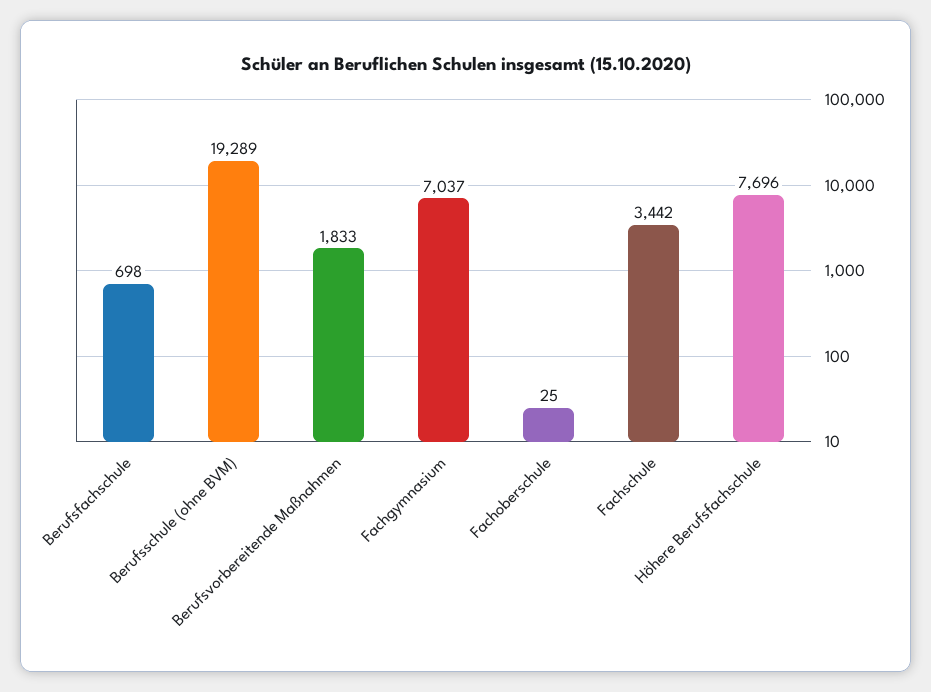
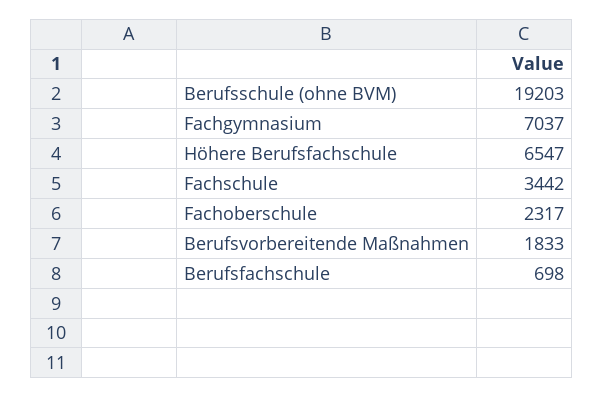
  {
    "Berufsfachschule": 698,
-   "Berufsschule (ohne BVM)": 19289,
+   "Berufsschule (ohne BVM)": 19203,
    "Berufsvorbereitende Maßnahmen": 1833,
    "Fachgymnasium": 7037,
-   "Fachoberschule": 25,
+   "Fachoberschule": 2317,
    "Fachschule": 3442,
-   "Höhere Berufsfachschule": 7696
+   "Höhere Berufsfachschule": 6547
  }

